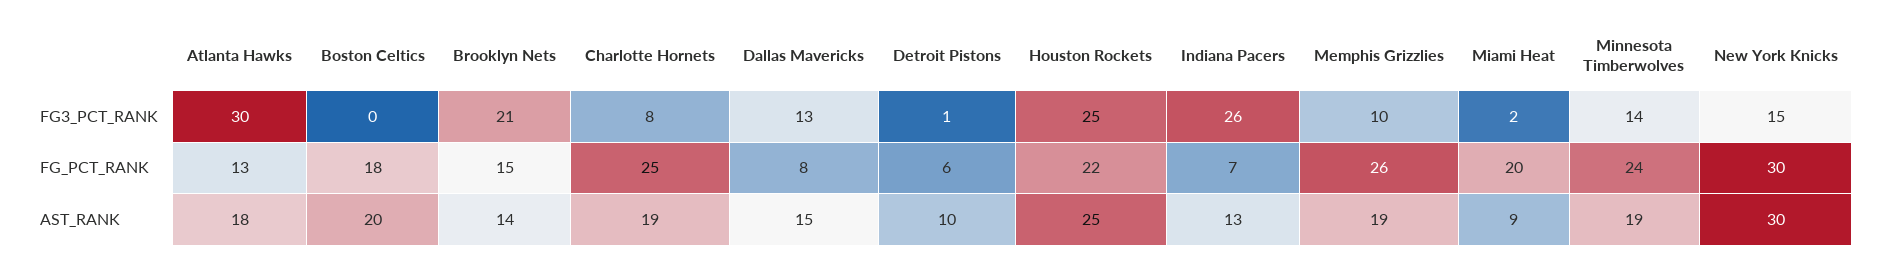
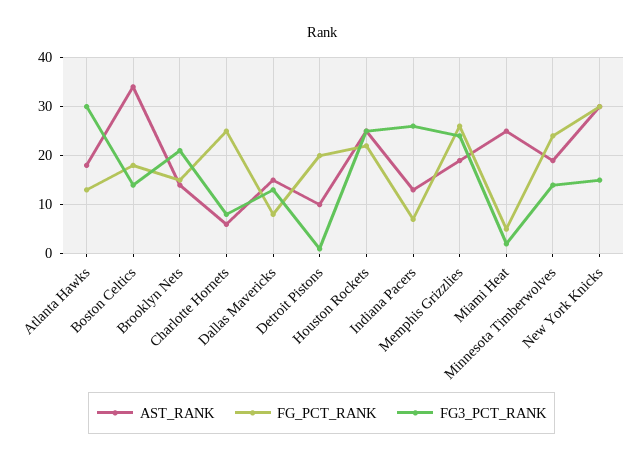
  {
    "FG3_PCT_RANK": {
      "Atlanta Hawks": 30,
-     "Boston Celtics": 0,
+     "Boston Celtics": 15,
      "Brooklyn Nets": 21,
      "Charlotte Hornets": 8,
      "Dallas Mavericks": 13,
      "Detroit Pistons": 1,
      "Houston Rockets": 25,
      "Indiana Pacers": 26,
-     "Memphis Grizzlies": 10,
+     "Memphis Grizzlies": 25,
      "Miami Heat": 2,
      "Minnesota Timberwolves": 14,
      "New York Knicks": 15
    },
    "FG_PCT_RANK": {
      "Atlanta Hawks": 13,
      "Boston Celtics": 18,
      "Brooklyn Nets": 15,
      "Charlotte Hornets": 25,
      "Dallas Mavericks": 8,
-     "Detroit Pistons": 6,
+     "Detroit Pistons": 20,
      "Houston Rockets": 22,
      "Indiana Pacers": 7,
      "Memphis Grizzlies": 26,
-     "Miami Heat": 20,
+     "Miami Heat": 5,
      "Minnesota Timberwolves": 24,
      "New York Knicks": 30
    },
    "AST_RANK": {
      "Atlanta Hawks": 18,
-     "Boston Celtics": 20,
+     "Boston Celtics": 35,
      "Brooklyn Nets": 14,
-     "Charlotte Hornets": 19,
+     "Charlotte Hornets": 5,
      "Dallas Mavericks": 15,
      "Detroit Pistons": 10,
      "Houston Rockets": 25,
      "Indiana Pacers": 13,
      "Memphis Grizzlies": 19,
-     "Miami Heat": 9,
+     "Miami Heat": 25,
      "Minnesota Timberwolves": 19,
      "New York Knicks": 30
    }
  }

